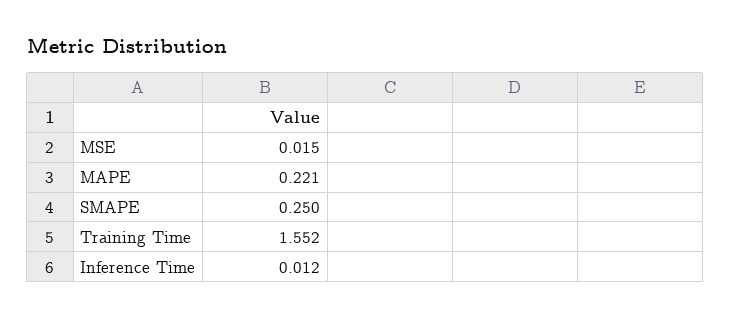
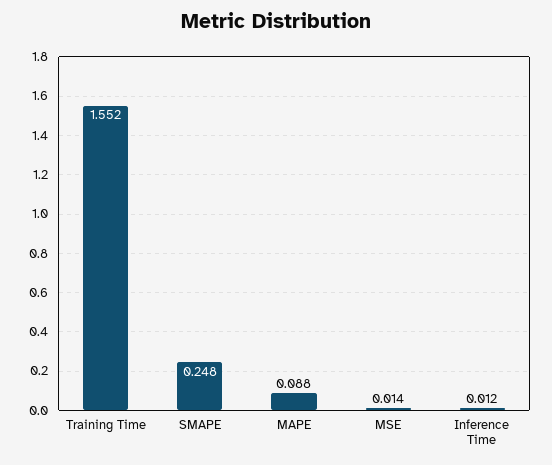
  {
-   "MSE": 0.015,
+   "MSE": 0.014,
-   "MAPE": 0.221,
+   "MAPE": 0.088,
-   "SMAPE": 0.25,
+   "SMAPE": 0.248,
    "Training Time": 1.552,
    "Inference Time": 0.012
  }

